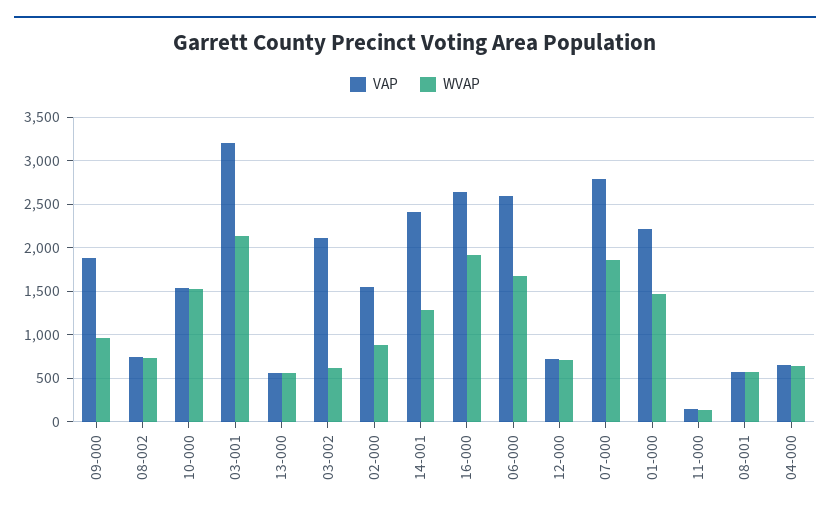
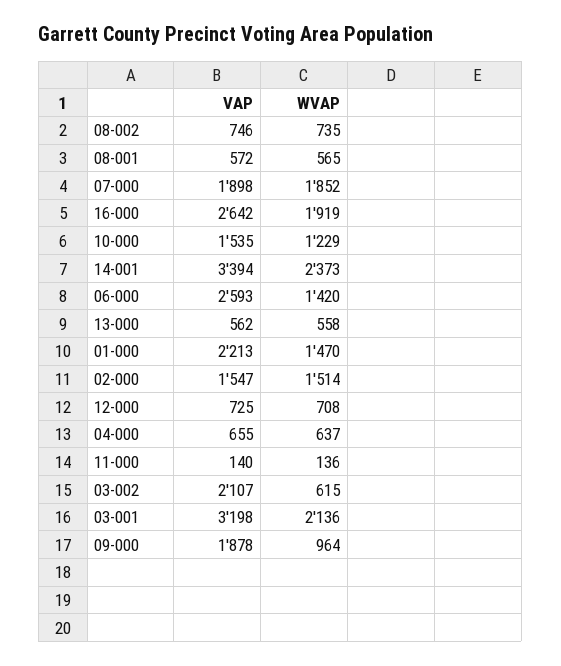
  {
    "VAP": {
      "09-000": 1878,
      "08-002": 746,
      "10-000": 1535,
      "03-001": 3198,
      "13-000": 562,
      "03-002": 2107,
      "02-000": 1547,
-     "14-001": 2400,
+     "14-001": 3394,
      "16-000": 2642,
      "06-000": 2593,
      "12-000": 725,
-     "07-000": 2800,
+     "07-000": 1898,
      "01-000": 2213,
      "11-000": 140,
      "08-001": 572,
      "04-000": 655
    },
    "WVAP": {
      "09-000": 964,
      "08-002": 735,
-     "10-000": 1500,
+     "10-000": 1229,
      "03-001": 2136,
      "13-000": 558,
      "03-002": 615,
-     "02-000": 900,
+     "02-000": 1514,
-     "14-001": 1300,
+     "14-001": 2373,
      "16-000": 1919,
-     "06-000": 1700,
+     "06-000": 1420,
      "12-000": 708,
      "07-000": 1852,
      "01-000": 1470,
      "11-000": 136,
      "08-001": 565,
      "04-000": 637
    }
  }

